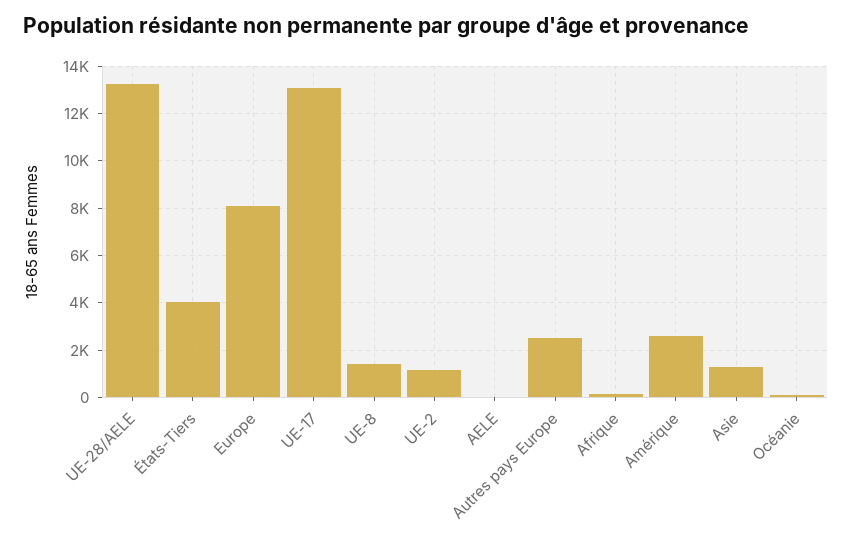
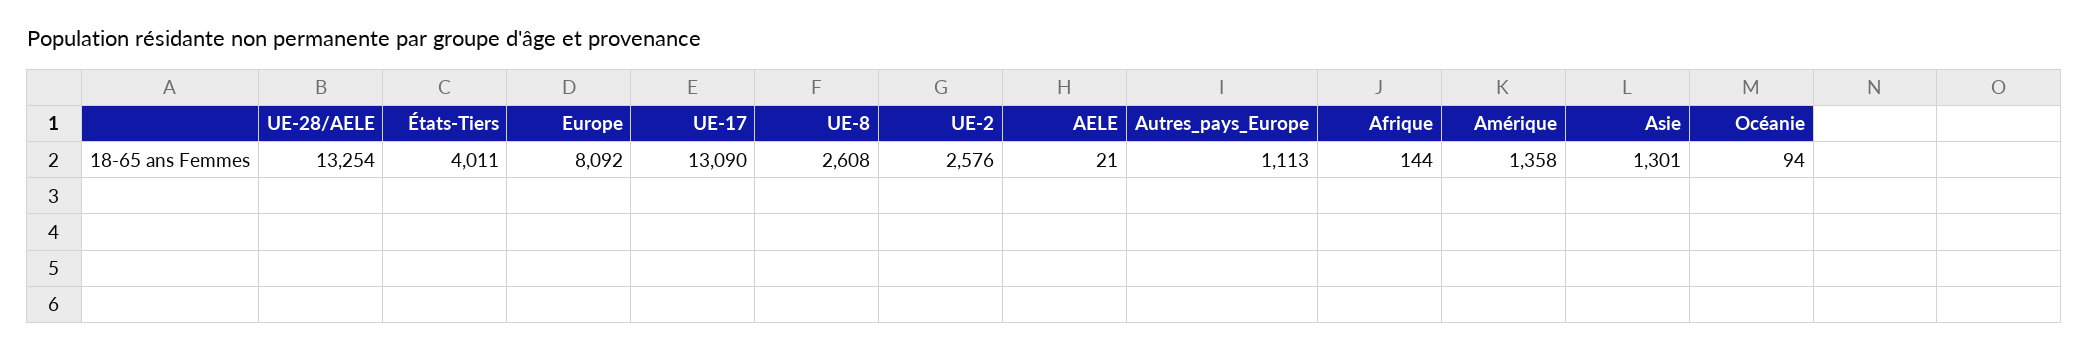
  {
    "UE-28/AELE": 13254,
    "États-Tiers": 4011,
    "Europe": 8092,
    "UE-17": 13090,
-   "UE-8": 1500,
+   "UE-8": 2608,
-   "UE-2": 1000,
+   "UE-2": 2576,
    "AELE": 21,
-   "Autres pays Europe": 2500,
+   "Autres pays Europe": 1113,
    "Afrique": 144,
-   "Amérique": 2500,
+   "Amérique": 1358,
    "Asie": 1301,
    "Océanie": 94
  }

